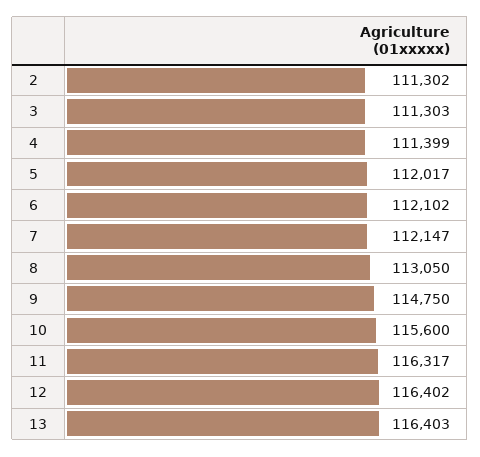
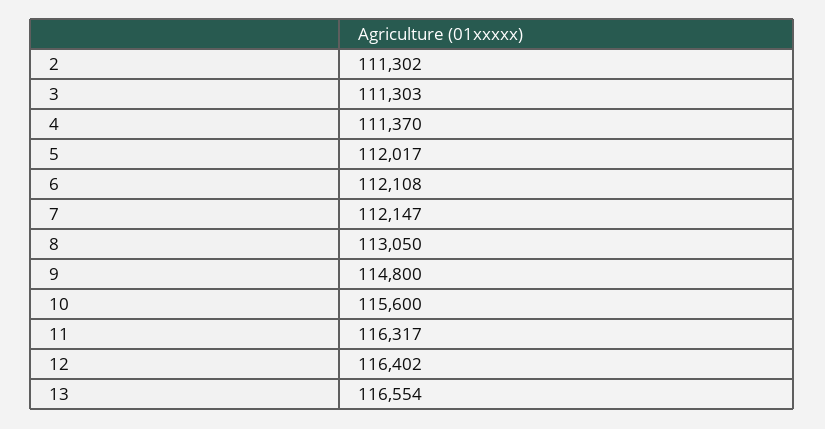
  {
    "2": 111302,
    "3": 111303,
-   "4": 111399,
+   "4": 111370,
    "5": 112017,
-   "6": 112102,
+   "6": 112108,
    "7": 112147,
    "8": 113050,
-   "9": 114750,
+   "9": 114800,
    "10": 115600,
    "11": 116317,
    "12": 116402,
-   "13": 116403
+   "13": 116554
  }

